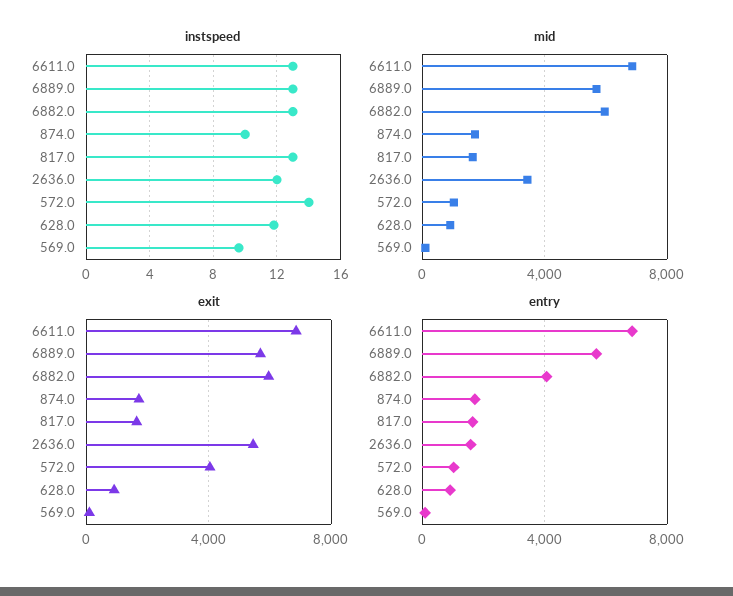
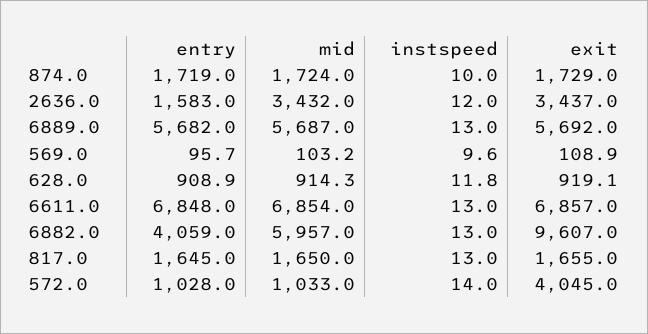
  {
    "instspeed": {
      "6611.0": 13,
      "6889.0": 13,
      "6882.0": 13,
      "874.0": 10,
      "817.0": 13,
      "2636.0": 12,
      "572.0": 14,
      "628.0": 11.8,
      "569.0": 9.6
    },
    "mid": {
      "6611.0": 6854,
      "6889.0": 5687,
      "6882.0": 5957,
      "874.0": 1724,
      "817.0": 1650,
      "2636.0": 3432,
      "572.0": 1033,
      "628.0": 914.3,
      "569.0": 103.2
    },
    "exit": {
      "6611.0": 6857,
      "6889.0": 5692,
-     "6882.0": 6000,
+     "6882.0": 9607,
      "874.0": 1729,
      "817.0": 1655,
-     "2636.0": 5500,
+     "2636.0": 3437,
      "572.0": 4045,
      "628.0": 919.1,
      "569.0": 108.9
    },
    "entry": {
      "6611.0": 6848,
      "6889.0": 5682,
      "6882.0": 4059,
      "874.0": 1719,
      "817.0": 1645,
      "2636.0": 1583,
      "572.0": 1028,
      "628.0": 908.9,
      "569.0": 95.7
    }
  }

